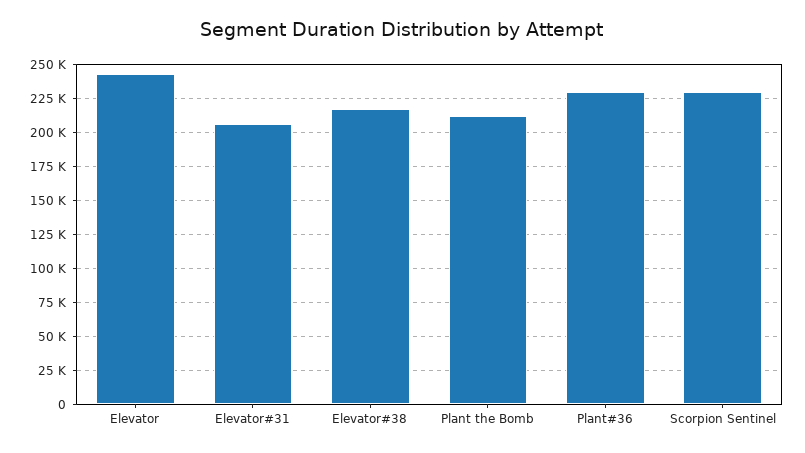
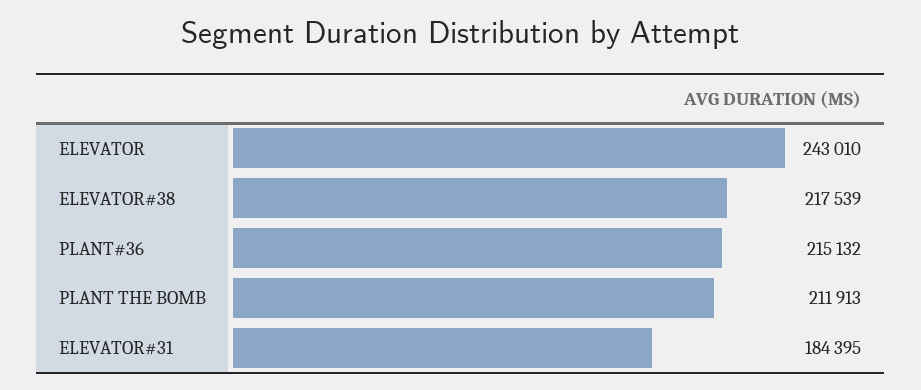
  {
    "Elevator": 243010,
-   "Elevator#31": 205000,
+   "Elevator#31": 184395,
    "Elevator#38": 217539,
    "Plant the Bomb": 211913,
-   "Plant#36": 230000,
+   "Plant#36": 215132
-   "Scorpion Sentinel": 230000
  }

